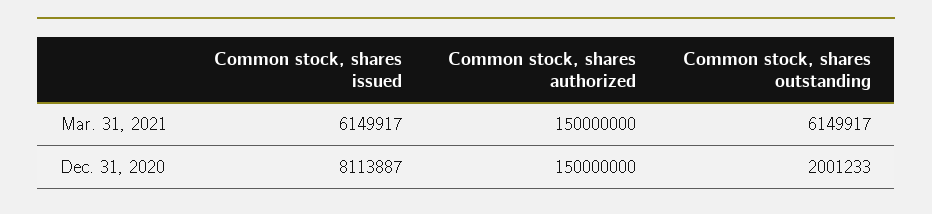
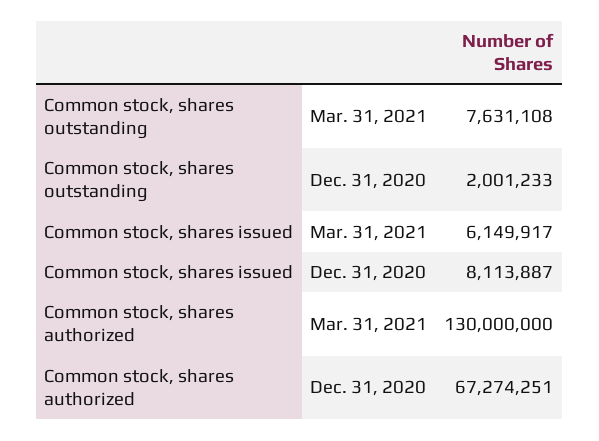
  {
    "Common stock, shares issued": {
      "Mar. 31, 2021": 6149917,
      "Dec. 31, 2020": 8113887
    },
    "Common stock, shares authorized": {
-     "Mar. 31, 2021": 150000000,
+     "Mar. 31, 2021": 130000000,
-     "Dec. 31, 2020": 150000000
+     "Dec. 31, 2020": 67274251
    },
    "Common stock, shares outstanding": {
-     "Mar. 31, 2021": 6149917,
+     "Mar. 31, 2021": 7631108,
      "Dec. 31, 2020": 2001233
    }
  }

